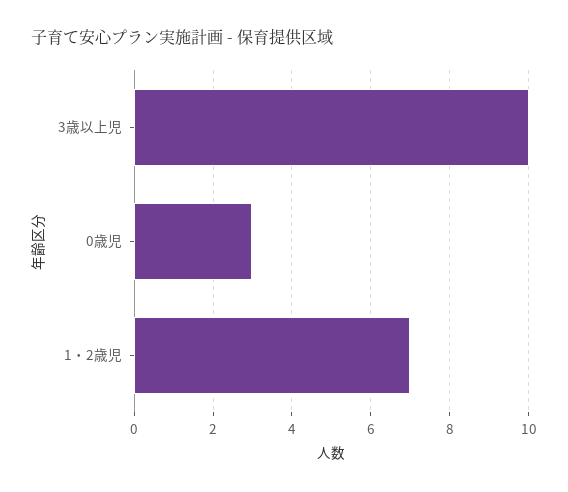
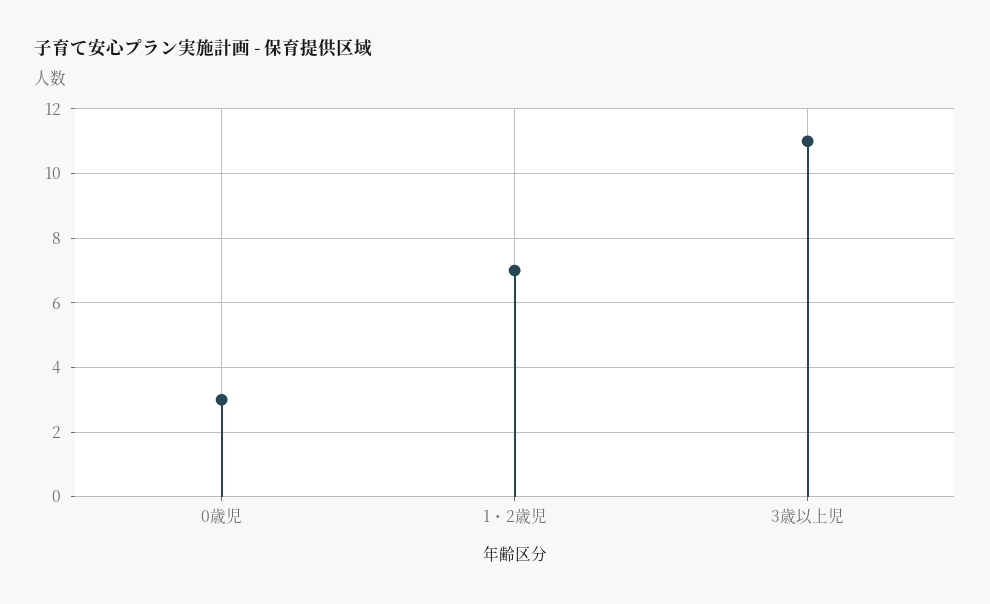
  {
-   "3歳以上児": 10,
+   "3歳以上児": 11,
    "0歳児": 3,
    "1・2歳児": 7
  }

